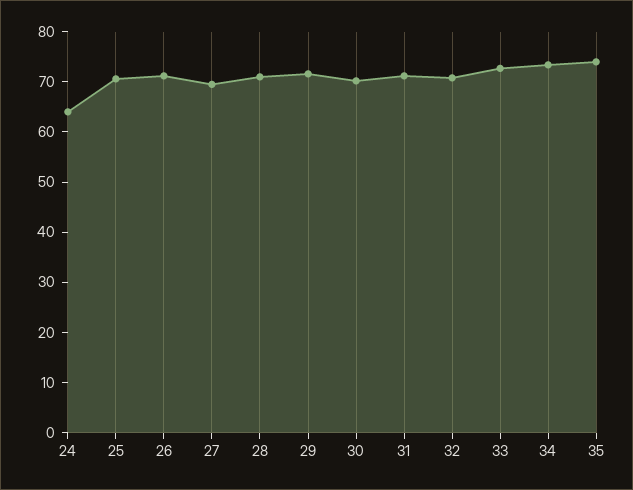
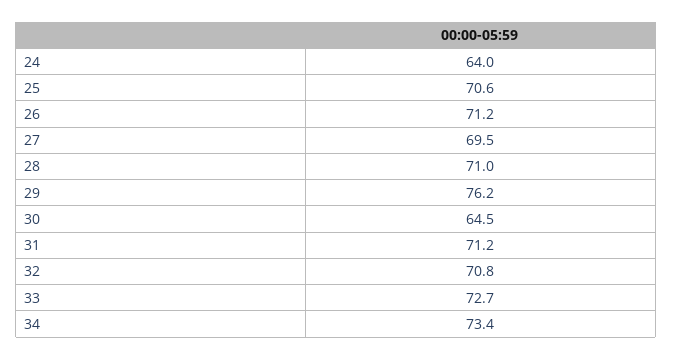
  {
    "24": 64,
    "25": 70.6,
    "26": 71.2,
    "27": 69.5,
    "28": 71,
-   "29": 72,
+   "29": 76.2,
-   "30": 70,
+   "30": 64.5,
    "31": 71.2,
    "32": 70.8,
    "33": 72.7,
-   "34": 73.4,
+   "34": 73.4
-   "35": 74
  }

